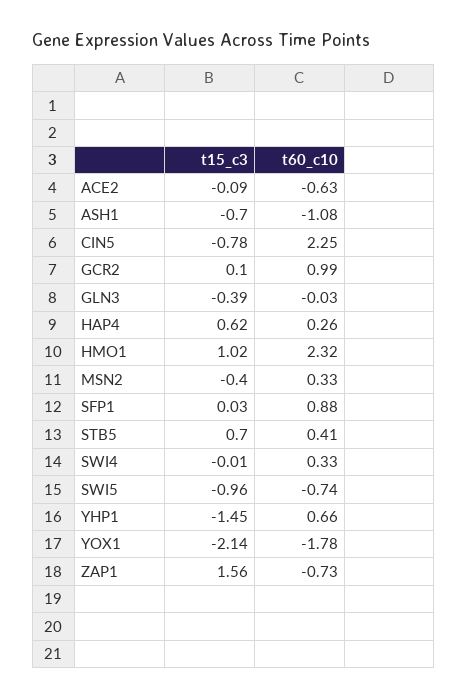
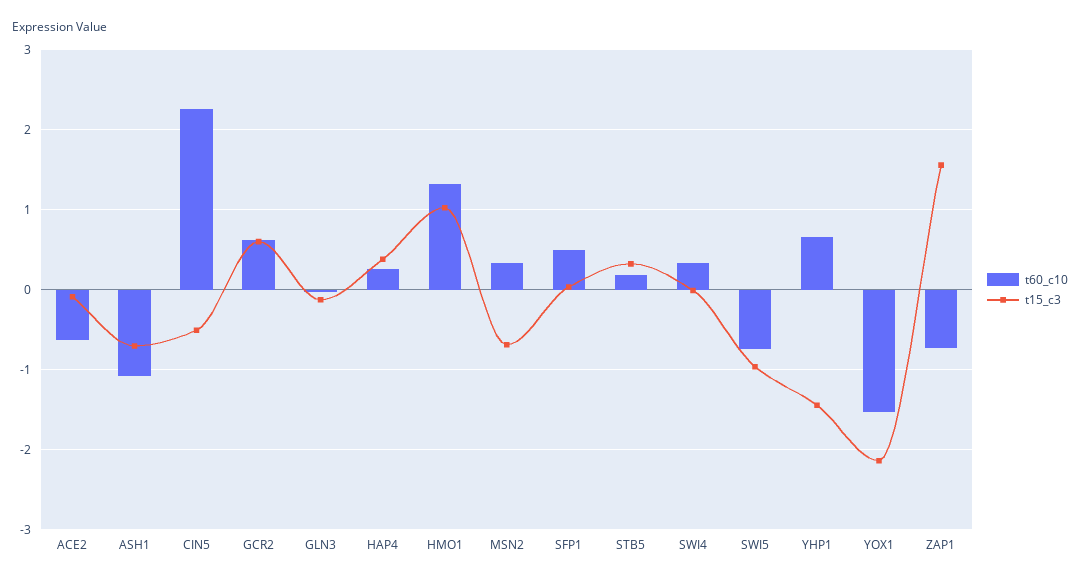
  {
    "t15_c3": {
      "ACE2": -0.09,
      "ASH1": -0.7,
-     "CIN5": -0.78,
+     "CIN5": -0.5,
-     "GCR2": 0.1,
+     "GCR2": 0.6,
-     "GLN3": -0.39,
+     "GLN3": -0.1,
-     "HAP4": 0.62,
+     "HAP4": 0.4,
      "HMO1": 1.02,
-     "MSN2": -0.4,
+     "MSN2": -0.7,
      "SFP1": 0.03,
-     "STB5": 0.7,
+     "STB5": 0.3,
      "SWI4": -0.01,
      "SWI5": -0.96,
      "YHP1": -1.45,
      "YOX1": -2.14,
      "ZAP1": 1.56
    },
    "t60_c10": {
      "ACE2": -0.63,
      "ASH1": -1.08,
      "CIN5": 2.25,
-     "GCR2": 0.99,
+     "GCR2": 0.6,
      "GLN3": -0.03,
      "HAP4": 0.26,
-     "HMO1": 2.32,
+     "HMO1": 1.3,
      "MSN2": 0.33,
-     "SFP1": 0.88,
+     "SFP1": 0.5,
-     "STB5": 0.41,
+     "STB5": 0.2,
      "SWI4": 0.33,
      "SWI5": -0.74,
      "YHP1": 0.66,
-     "YOX1": -1.78,
+     "YOX1": -1.5,
      "ZAP1": -0.73
    }
  }

